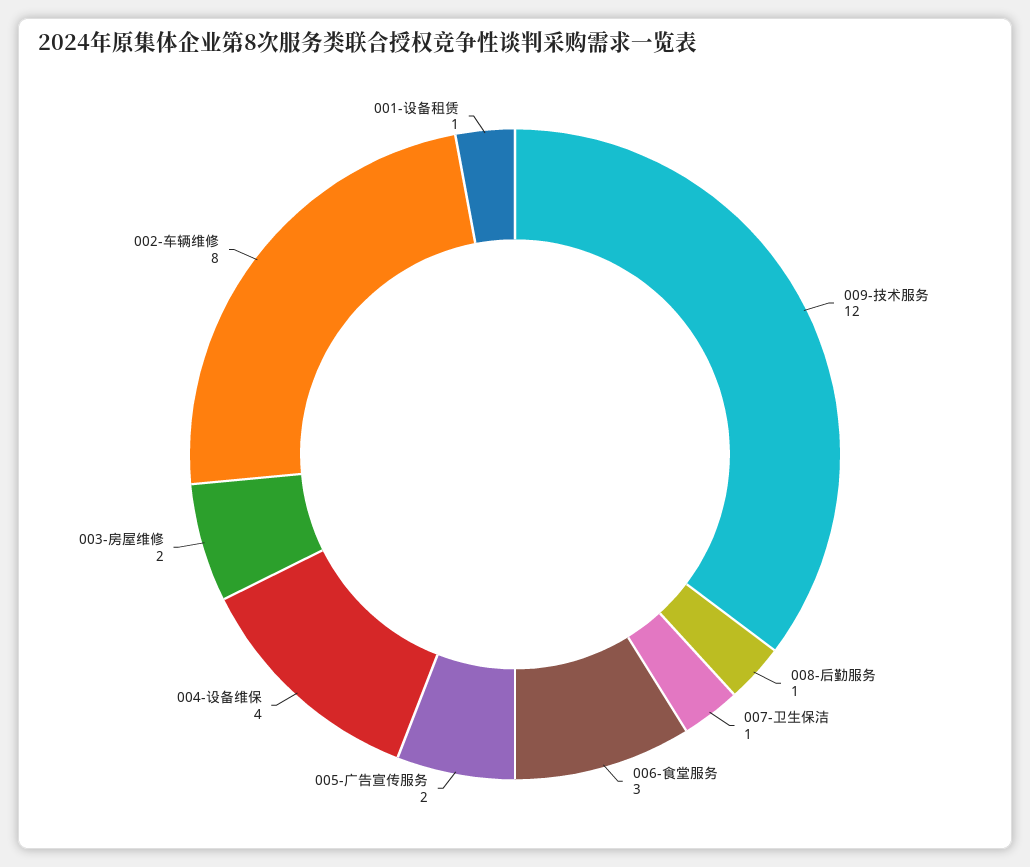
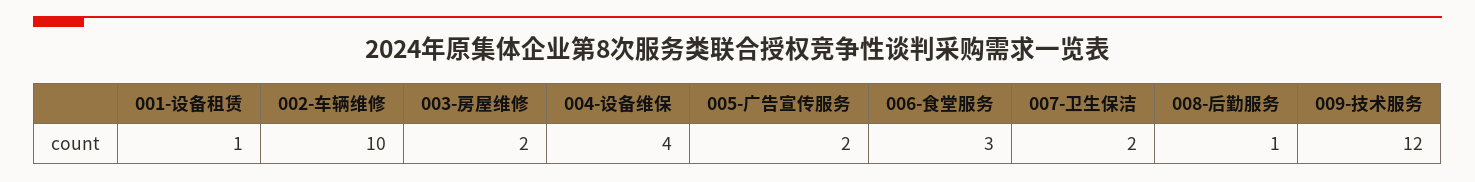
  {
    "009-技术服务": 12,
    "008-后勤服务": 1,
-   "007-卫生保洁": 1,
+   "007-卫生保洁": 2,
    "006-食堂服务": 3,
    "005-广告宣传服务": 2,
    "004-设备维保": 4,
    "003-房屋维修": 2,
-   "002-车辆维修": 8,
+   "002-车辆维修": 10,
    "001-设备租赁": 1
  }

